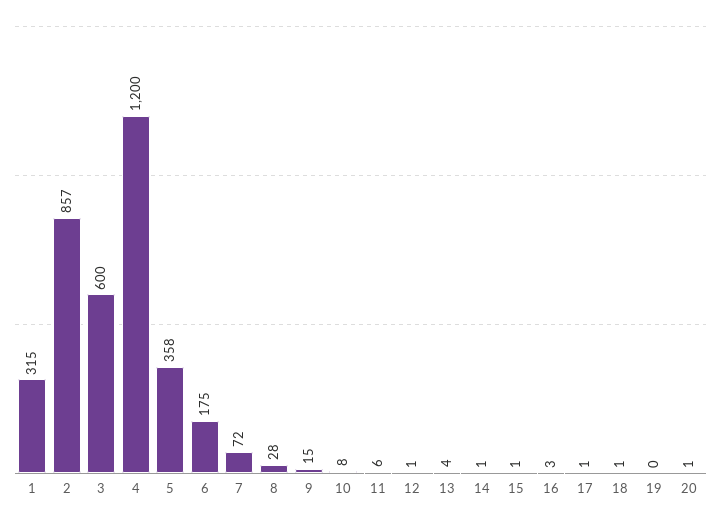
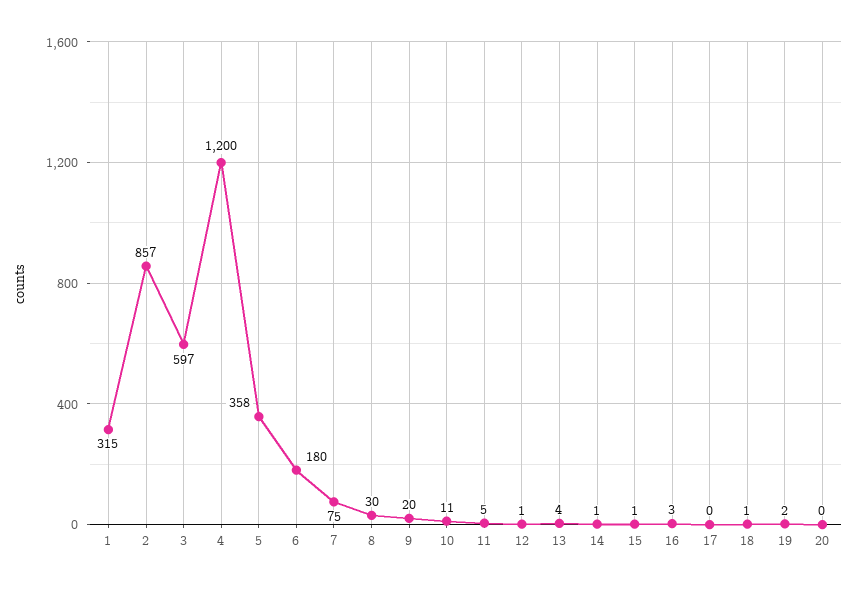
  {
    "1": 315,
    "2": 857,
-   "3": 600,
+   "3": 597,
    "4": 1200,
    "5": 358,
-   "6": 175,
+   "6": 180,
-   "7": 72,
+   "7": 75,
-   "8": 28,
+   "8": 30,
-   "9": 15,
+   "9": 20,
-   "10": 8,
+   "10": 11,
-   "11": 6,
+   "11": 5,
    "12": 1,
    "13": 4,
    "14": 1,
    "15": 1,
    "16": 3,
-   "17": 1,
+   "17": 0,
    "18": 1,
-   "19": 0,
+   "19": 2,
-   "20": 1
+   "20": 0
  }

